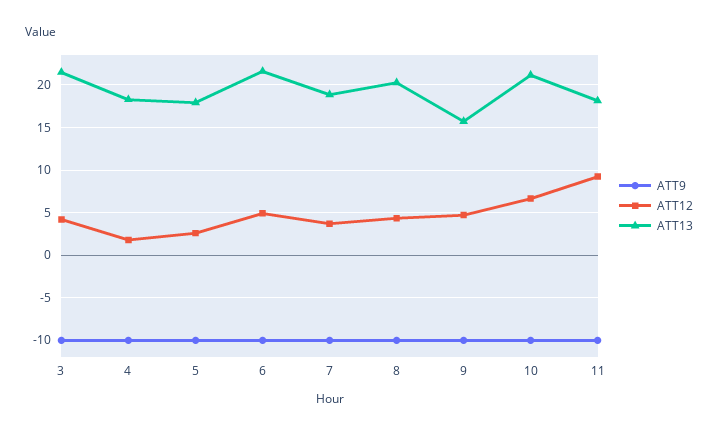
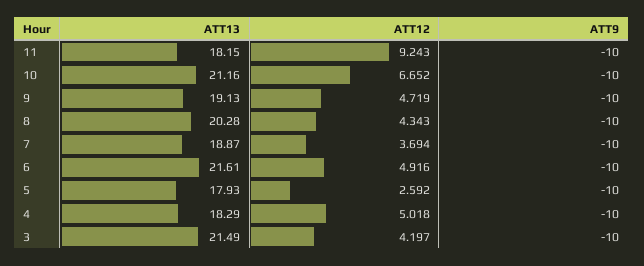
  {
    "ATT9": {
      "3": -10,
      "4": -10,
      "5": -10,
      "6": -10,
      "7": -10,
      "8": -10,
      "9": -10,
      "10": -10,
      "11": -10
    },
    "ATT12": {
      "3": 4.197,
-     "4": 2,
+     "4": 5.018,
      "5": 2.592,
      "6": 4.916,
      "7": 3.694,
      "8": 4.343,
      "9": 4.719,
      "10": 6.652,
      "11": 9.243
    },
    "ATT13": {
      "3": 21.49,
      "4": 18.29,
      "5": 17.93,
      "6": 21.61,
      "7": 18.87,
      "8": 20.28,
-     "9": 16,
+     "9": 19.13,
      "10": 21.16,
      "11": 18.15
    }
  }

